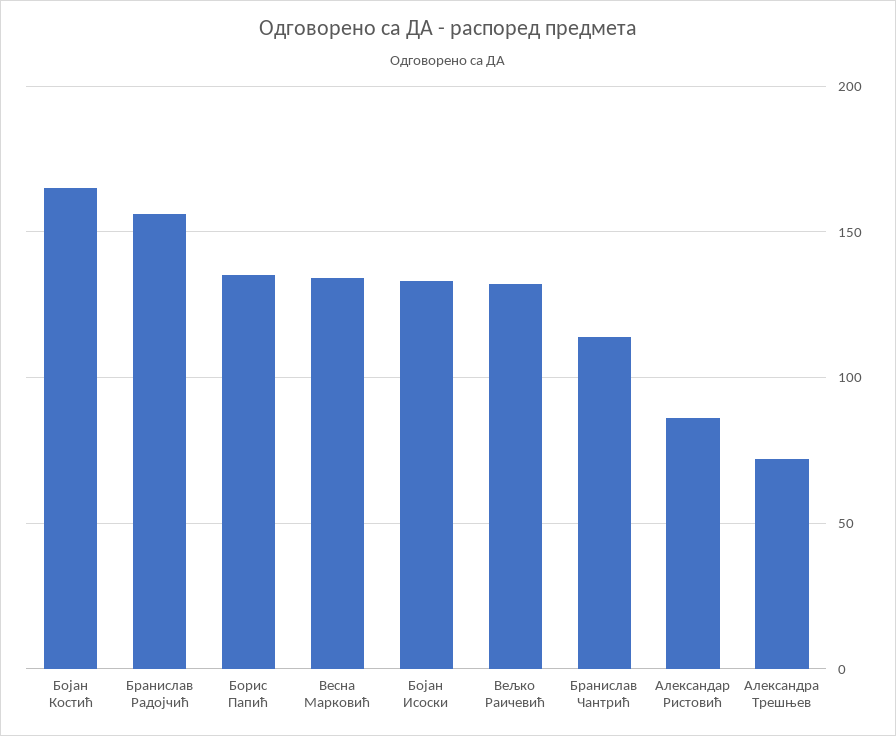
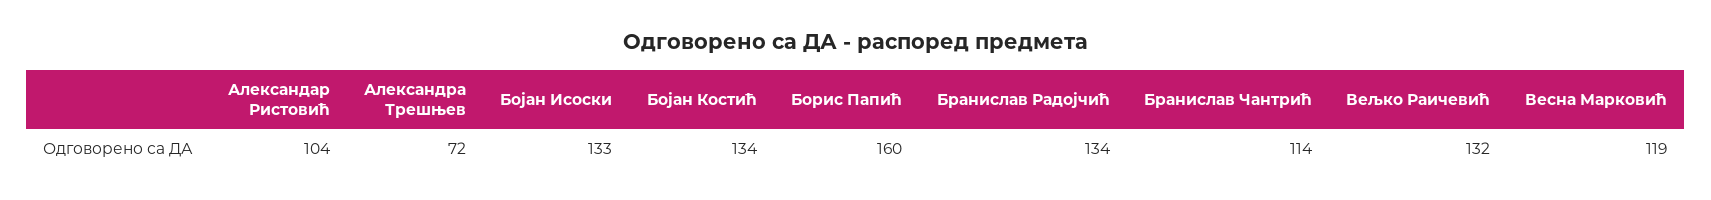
  {
-   "Бојан Костић": 165,
+   "Бојан Костић": 134,
-   "Бранислав Радојчић": 155,
+   "Бранислав Радојчић": 134,
-   "Борис Папић": 135,
+   "Борис Папић": 160,
-   "Весна Марковић": 135,
+   "Весна Марковић": 119,
    "Бојан Исоски": 133,
    "Вељко Раичевић": 132,
    "Бранислав Чантрић": 114,
-   "Александар Ристовић": 85,
+   "Александар Ристовић": 104,
    "Александра Трешњев": 72
  }

